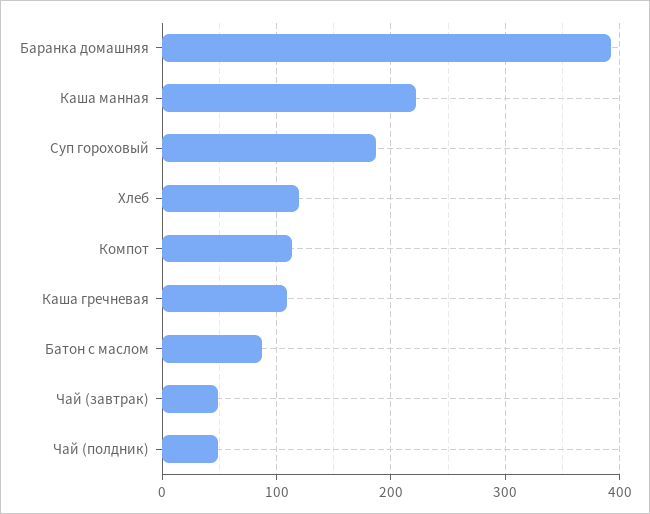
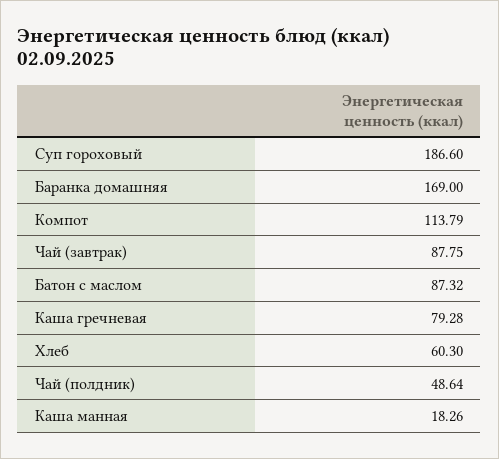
  {
-   "Баранка домашняя": 390,
+   "Баранка домашняя": 169,
-   "Каша манная": 220,
+   "Каша манная": 18.26,
    "Суп гороховый": 186.6,
-   "Хлеб": 120,
+   "Хлеб": 60.3,
    "Компот": 113.79,
-   "Каша гречневая": 110,
+   "Каша гречневая": 79.28,
    "Батон с маслом": 87.32,
-   "Чай (завтрак)": 50,
+   "Чай (завтрак)": 87.75,
    "Чай (полдник)": 48.64
  }

